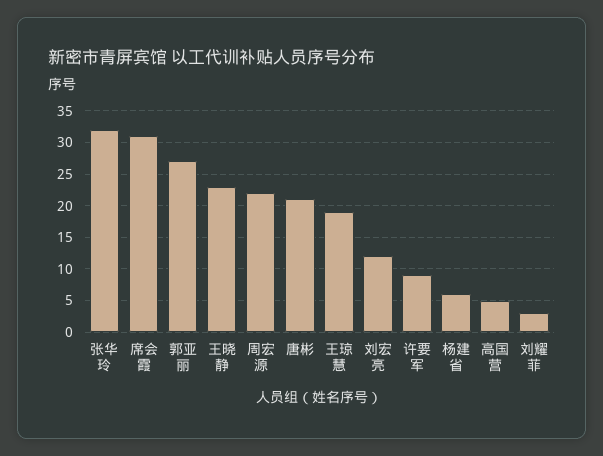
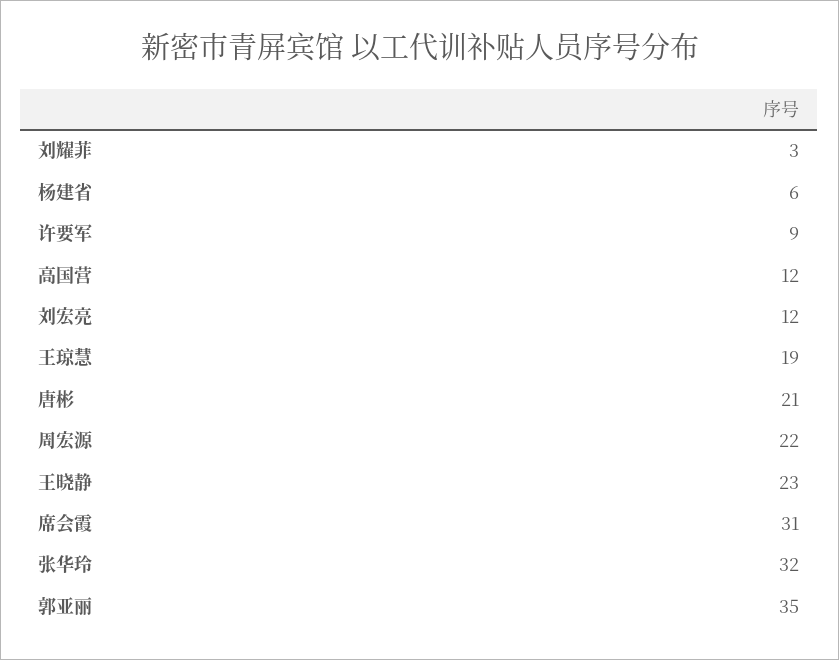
  {
    "张华玲": 32,
    "席会霞": 31,
-   "郭亚丽": 27,
+   "郭亚丽": 35,
    "王晓静": 23,
    "周宏源": 22,
    "唐彬": 21,
    "王琼慧": 19,
    "刘宏亮": 12,
    "许要军": 9,
    "杨建省": 6,
-   "高国营": 5,
+   "高国营": 12,
    "刘耀菲": 3
  }

